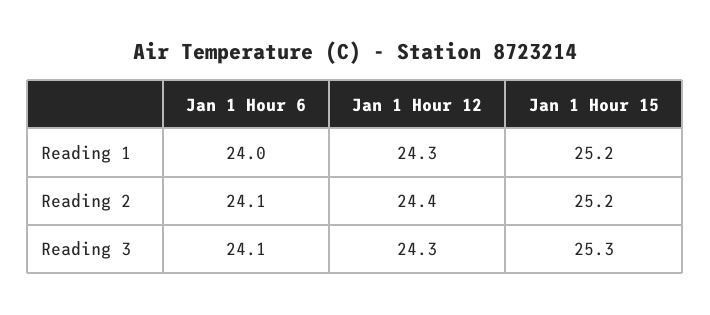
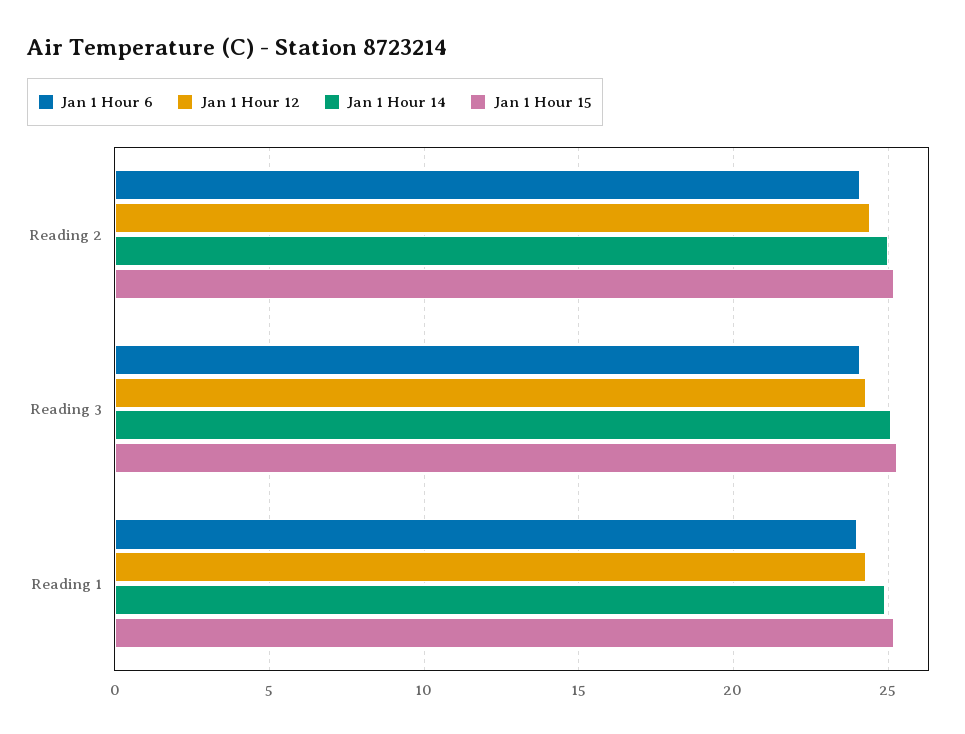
  {
    "Jan 1 Hour 6": {
      "Reading 1": 24,
      "Reading 2": 24.1,
      "Reading 3": 24.1
    },
    "Jan 1 Hour 12": {
      "Reading 1": 24.3,
      "Reading 2": 24.4,
      "Reading 3": 24.3
    },
    "Jan 1 Hour 15": {
      "Reading 1": 25.2,
      "Reading 2": 25.2,
      "Reading 3": 25.3
-   }
+   },
+   "Jan 1 Hour 14": {
+     "Reading 2": 25,
+     "Reading 3": 25,
+     "Reading 1": 25
+   }
  }

